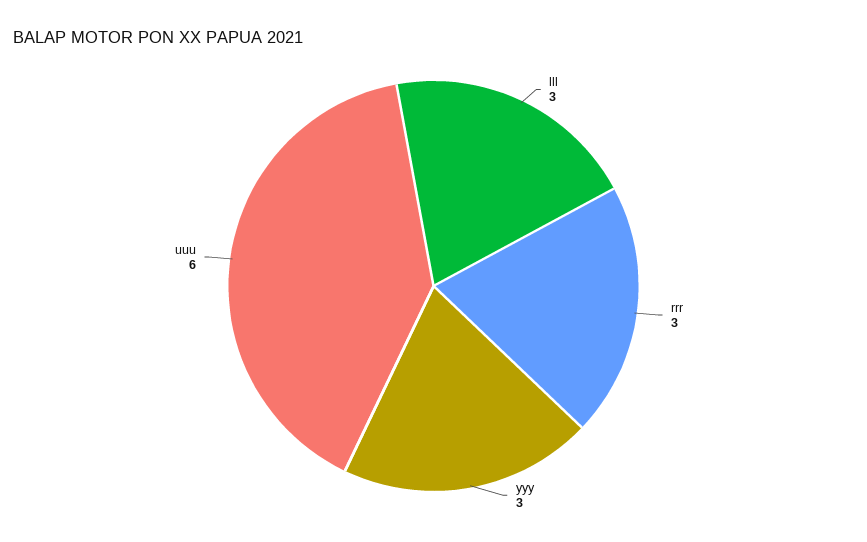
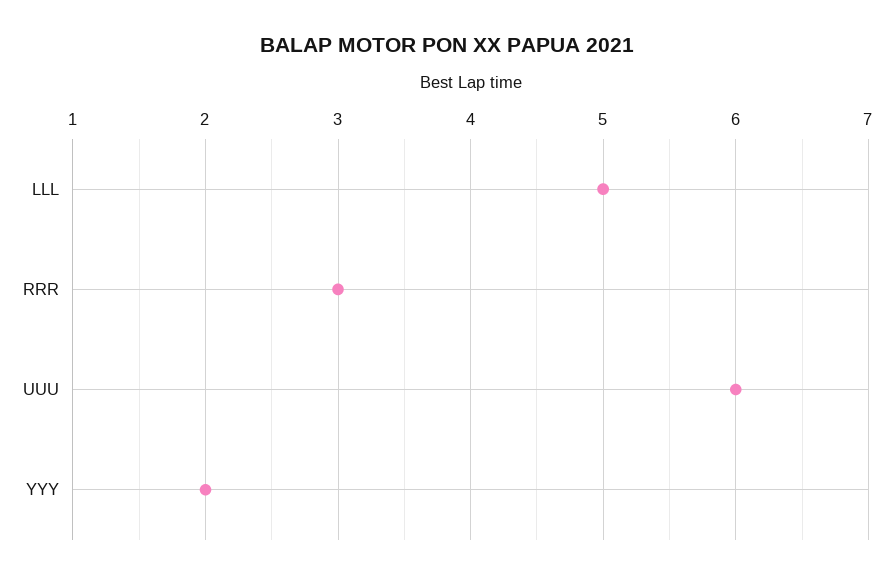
  {
-   "lll": 3,
+   "lll": 5,
    "rrr": 3,
-   "yyy": 3,
+   "yyy": 2,
    "uuu": 6
  }

